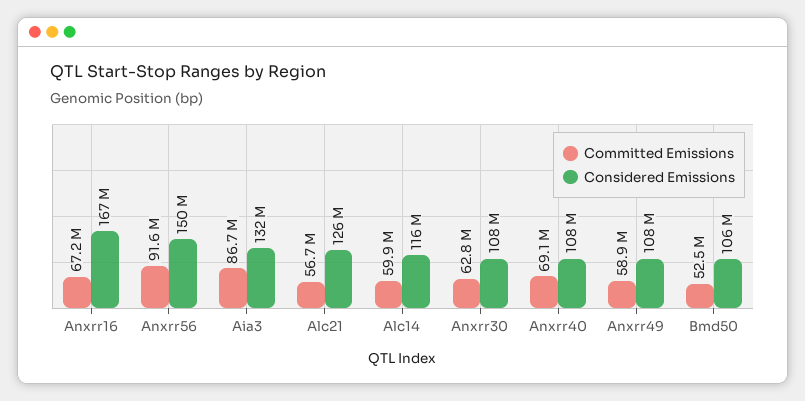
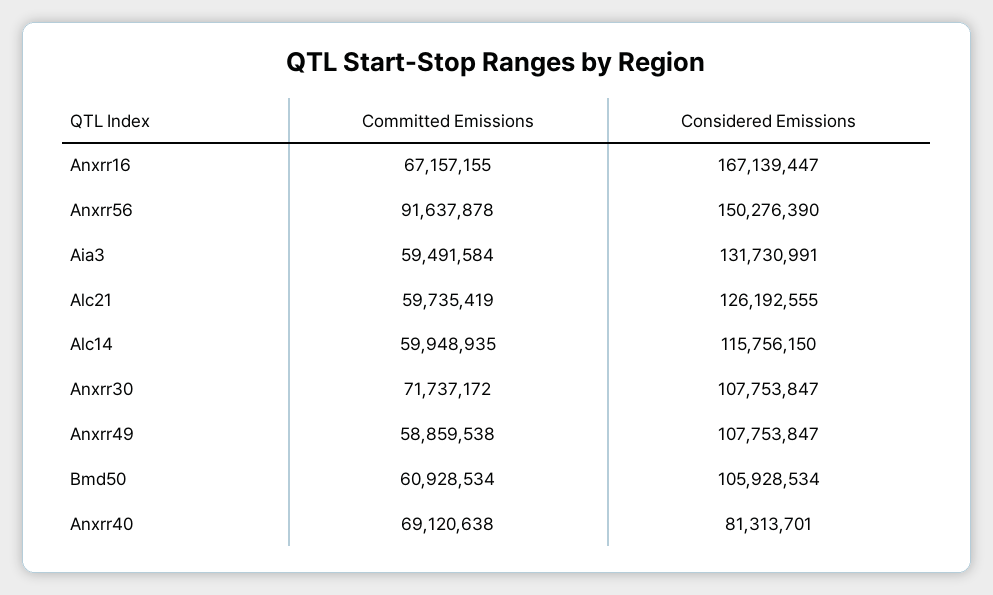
  {
    "Committed Emissions": {
      "Anxrr16": 67157155,
      "Anxrr56": 91637878,
-     "Aia3": 86700000,
+     "Aia3": 59491584,
-     "Alc21": 56700000,
+     "Alc21": 59735419,
      "Alc14": 59948935,
-     "Anxrr30": 62800000,
+     "Anxrr30": 71737172,
      "Anxrr40": 69120638,
      "Anxrr49": 58859538,
-     "Bmd50": 52500000
+     "Bmd50": 60928534
    },
    "Considered Emissions": {
      "Anxrr16": 167139447,
      "Anxrr56": 150276390,
      "Aia3": 131730991,
      "Alc21": 126192555,
      "Alc14": 115756150,
      "Anxrr30": 107753847,
-     "Anxrr40": 108000000,
+     "Anxrr40": 81313701,
      "Anxrr49": 107753847,
      "Bmd50": 105928534
    }
  }

